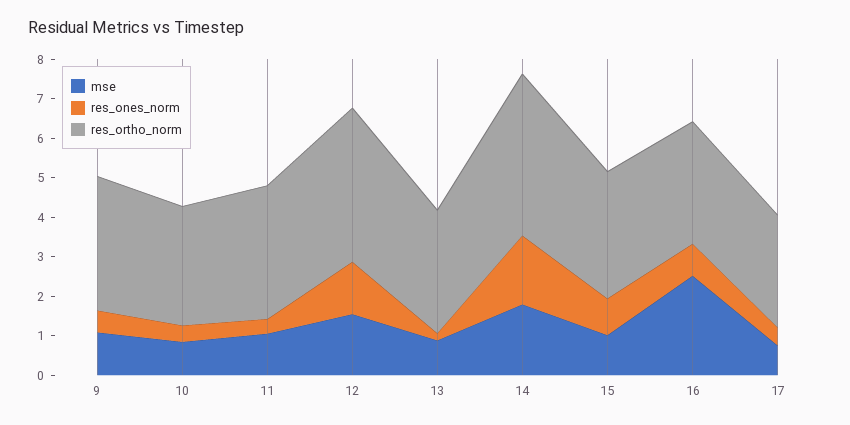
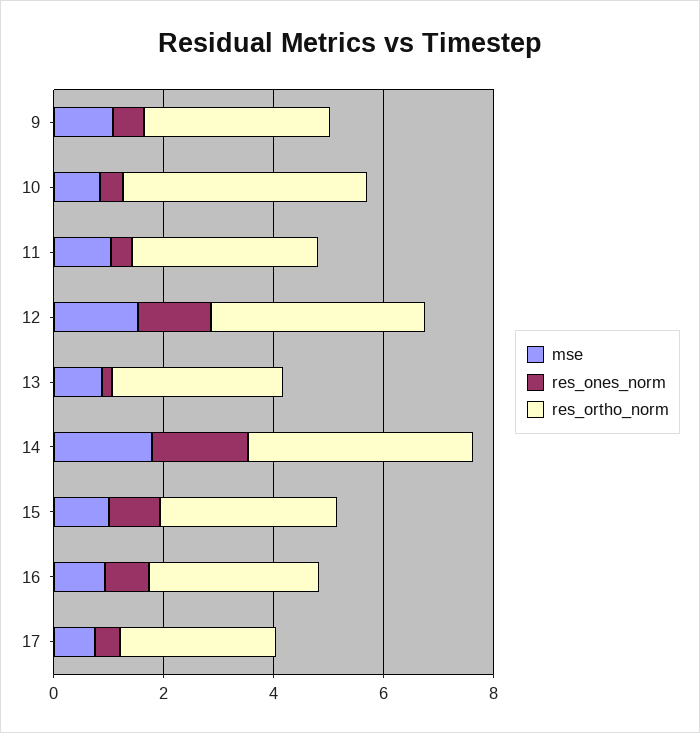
  {
    "mse": {
      "9": 1,
      "10": 0.75,
      "11": 1,
      "12": 1.5,
      "13": 1,
      "14": 1.75,
      "15": 1,
-     "16": 2.5,
+     "16": 1,
      "17": 0.75
    },
    "res_ones_norm": {
      "9": 0.5,
      "10": 0.5,
      "11": 0.25,
      "12": 1.25,
      "13": 0.25,
      "14": 1.75,
      "15": 1,
      "16": 0.75,
      "17": 0.5
    },
    "res_ortho_norm": {
      "9": 3.5,
-     "10": 3,
+     "10": 4.5,
      "11": 3.5,
      "12": 4,
      "13": 3,
      "14": 4,
      "15": 3.25,
      "16": 3,
      "17": 2.75
    }
  }

